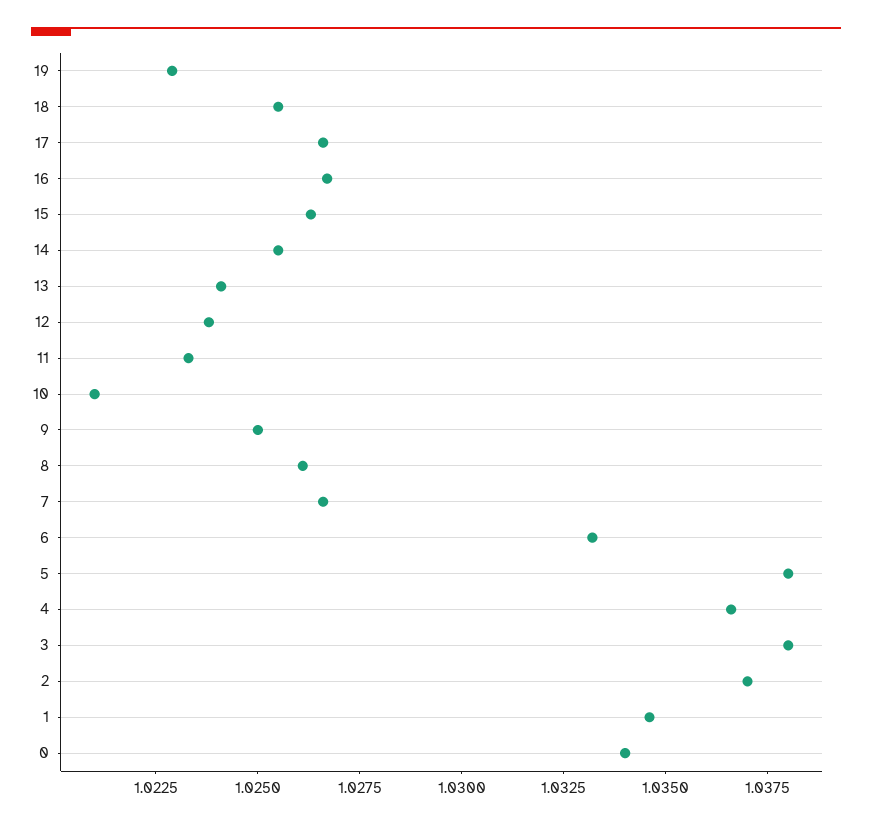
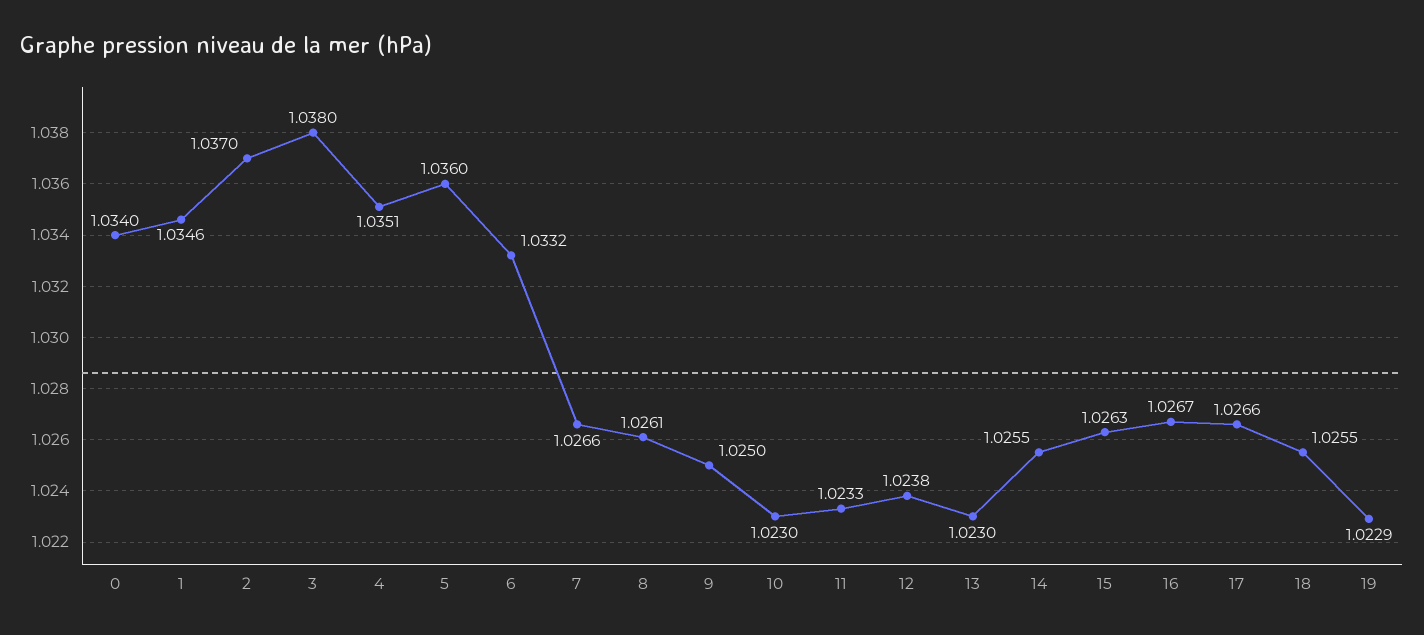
  {
    "19": 1.0229,
    "18": 1.0255,
    "17": 1.0266,
    "16": 1.0267,
    "15": 1.0263,
    "14": 1.0255,
-   "13": 1.024,
+   "13": 1.023,
    "12": 1.0238,
    "11": 1.0233,
-   "10": 1.021,
+   "10": 1.023,
    "9": 1.025,
    "8": 1.0261,
    "7": 1.0266,
    "6": 1.0332,
-   "5": 1.038,
+   "5": 1.036,
-   "4": 1.0365,
+   "4": 1.0351,
    "3": 1.038,
    "2": 1.037,
    "1": 1.0346,
    "0": 1.034
  }

